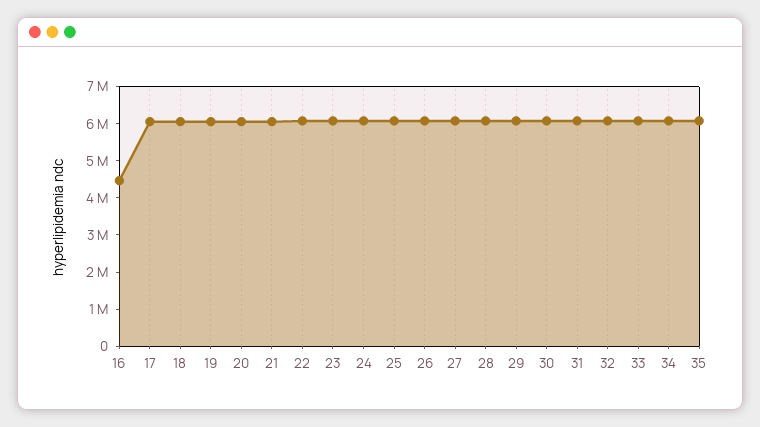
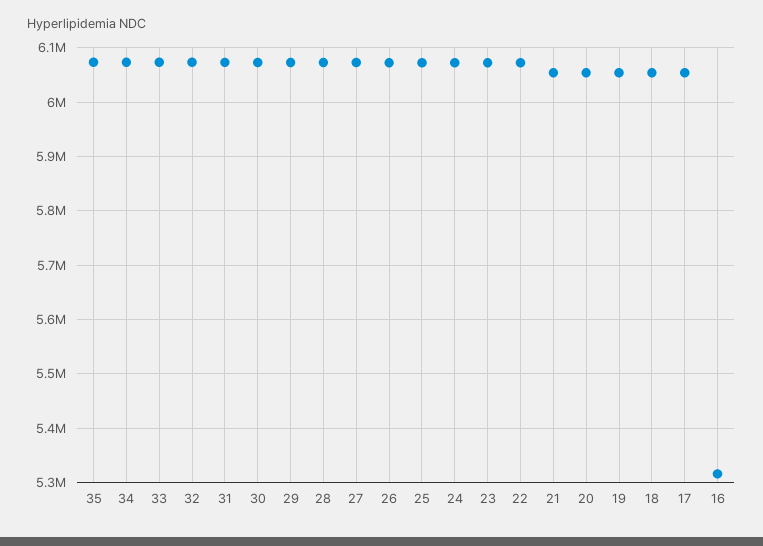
  {
-   "16": 4500000,
+   "16": 5320000,
    "17": 6060000,
    "18": 6060000,
    "19": 6060000,
    "20": 6060000,
    "21": 6060000,
    "22": 6080000,
    "23": 6080000,
    "24": 6080000,
    "25": 6080000,
    "26": 6080000,
    "27": 6080000,
    "28": 6080000,
    "29": 6080000,
    "30": 6080000,
    "31": 6080000,
    "32": 6080000,
    "33": 6080000,
    "34": 6080000,
    "35": 6080000
  }

